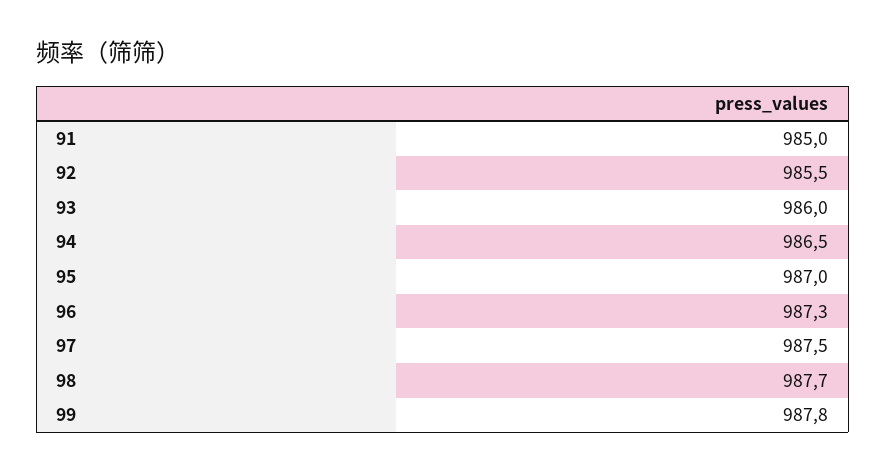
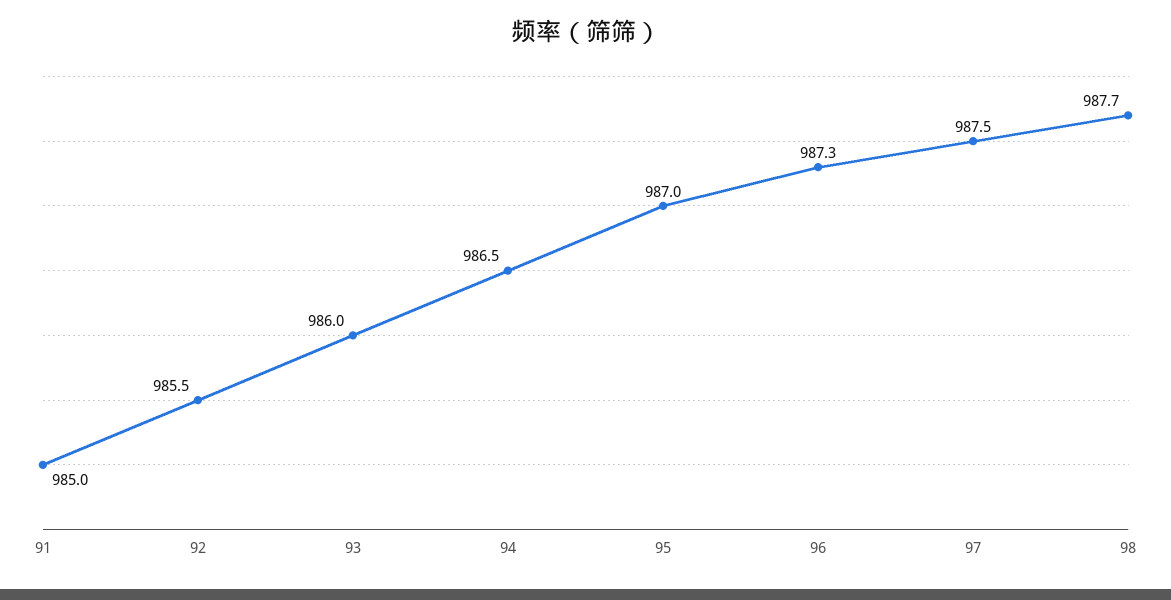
  {
    "91": 985,
    "92": 985.5,
    "93": 986,
    "94": 986.5,
    "95": 987,
    "96": 987.3,
    "97": 987.5,
-   "98": 987.7,
+   "98": 987.7
-   "99": 987.8
  }

